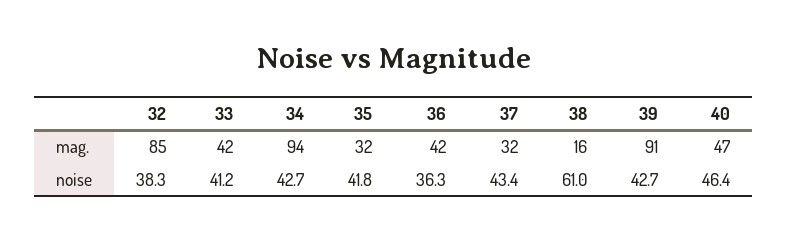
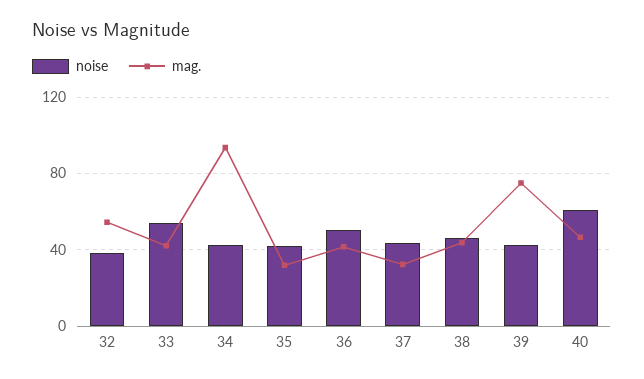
  {
    "mag.": {
-     "32": 85,
+     "32": 55,
      "33": 42,
      "34": 94,
      "35": 32,
      "36": 42,
      "37": 32,
-     "38": 16,
+     "38": 45,
-     "39": 91,
+     "39": 75,
      "40": 47
    },
    "noise": {
      "32": 38.3,
-     "33": 41.2,
+     "33": 55,
      "34": 42.7,
      "35": 41.8,
-     "36": 36.3,
+     "36": 50,
      "37": 43.4,
-     "38": 61,
+     "38": 45,
      "39": 42.7,
-     "40": 46.4
+     "40": 60
    }
  }

